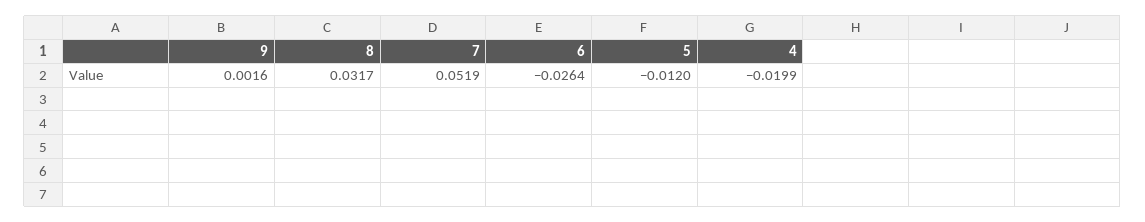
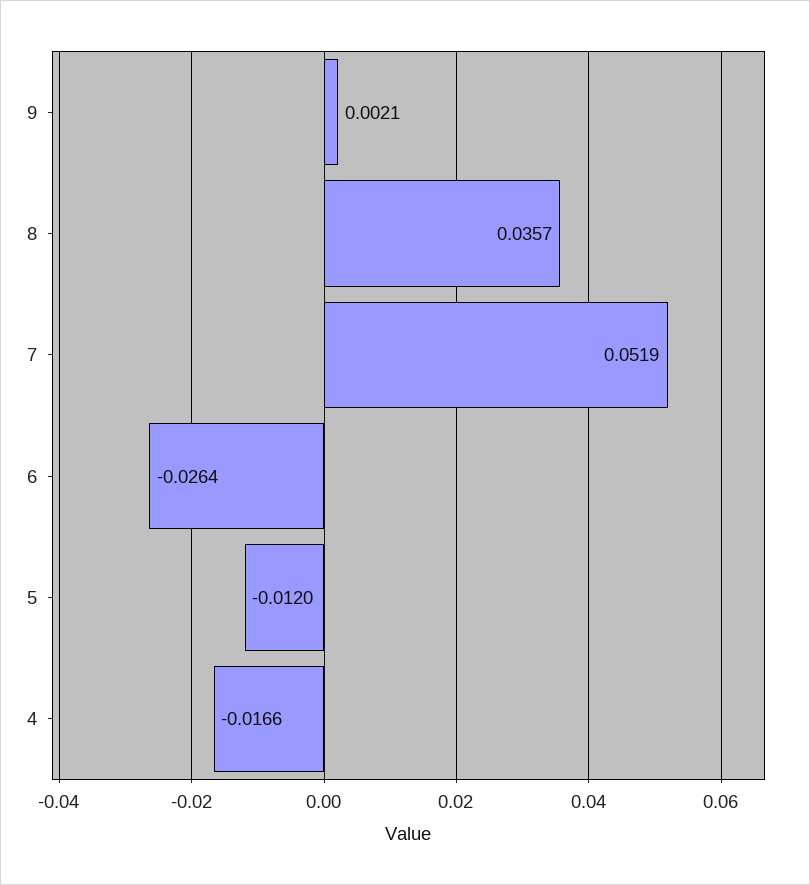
  {
-   "9": 0.0016,
+   "9": 0.0021,
-   "8": 0.0317,
+   "8": 0.0357,
    "7": 0.0519,
    "6": -0.0264,
    "5": -0.012,
-   "4": -0.0199
+   "4": -0.0166
  }

